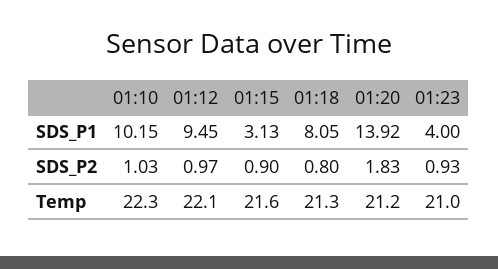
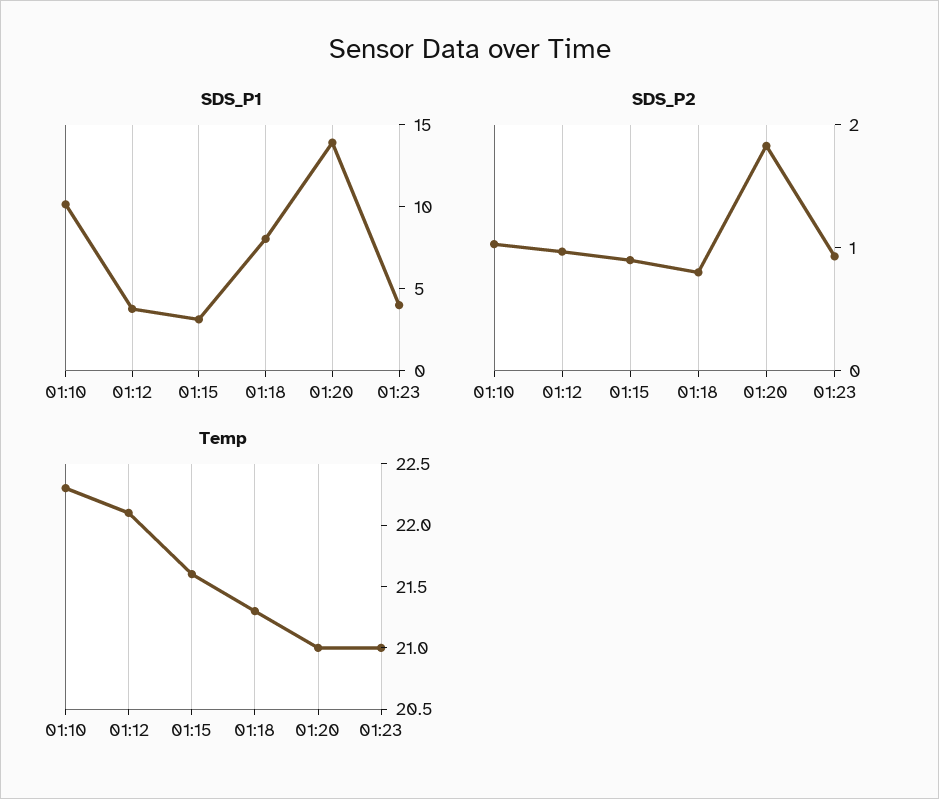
  {
    "SDS_P1": {
      "01:10": 10.15,
-     "01:12": 9.45,
+     "01:12": 4,
      "01:15": 3.13,
      "01:18": 8.05,
      "01:20": 13.92,
      "01:23": 4
    },
    "SDS_P2": {
      "01:10": 1.03,
      "01:12": 0.97,
      "01:15": 0.9,
      "01:18": 0.8,
      "01:20": 1.83,
      "01:23": 0.93
    },
    "Temp": {
      "01:10": 22.3,
      "01:12": 22.1,
      "01:15": 21.6,
      "01:18": 21.3,
-     "01:20": 21.2,
+     "01:20": 21,
      "01:23": 21
    }
  }

